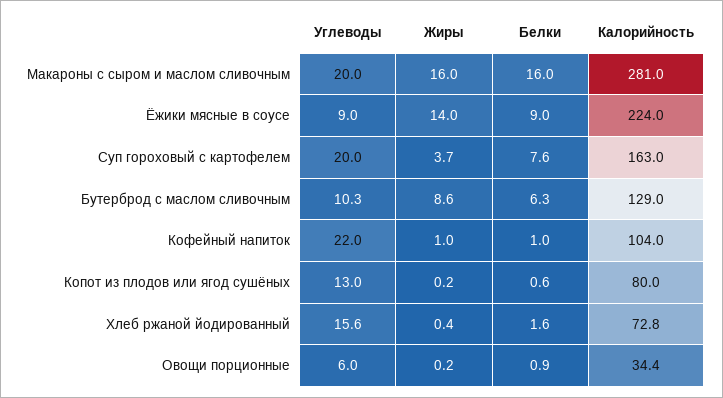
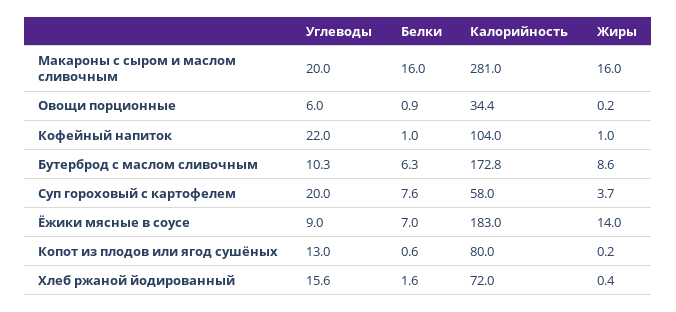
  {
    "Углеводы": {
      "Макароны с сыром и маслом сливочным": 20,
      "Ёжики мясные в соусе": 9,
      "Суп гороховый с картофелем": 20,
      "Бутерброд с маслом сливочным": 10.3,
      "Кофейный напиток": 22,
      "Копот из плодов или ягод сушёных": 13,
      "Хлеб ржаной йодированный": 15.6,
      "Овощи порционные": 6
    },
    "Жиры": {
      "Макароны с сыром и маслом сливочным": 16,
      "Ёжики мясные в соусе": 14,
      "Суп гороховый с картофелем": 3.7,
      "Бутерброд с маслом сливочным": 8.6,
      "Кофейный напиток": 1,
      "Копот из плодов или ягод сушёных": 0.2,
      "Хлеб ржаной йодированный": 0.4,
      "Овощи порционные": 0.2
    },
    "Белки": {
      "Макароны с сыром и маслом сливочным": 16,
-     "Ёжики мясные в соусе": 9,
+     "Ёжики мясные в соусе": 7,
      "Суп гороховый с картофелем": 7.6,
      "Бутерброд с маслом сливочным": 6.3,
      "Кофейный напиток": 1,
      "Копот из плодов или ягод сушёных": 0.6,
      "Хлеб ржаной йодированный": 1.6,
      "Овощи порционные": 0.9
    },
    "Калорийность": {
      "Макароны с сыром и маслом сливочным": 281,
-     "Ёжики мясные в соусе": 224,
+     "Ёжики мясные в соусе": 183,
-     "Суп гороховый с картофелем": 163,
+     "Суп гороховый с картофелем": 58,
-     "Бутерброд с маслом сливочным": 129,
+     "Бутерброд с маслом сливочным": 172.8,
      "Кофейный напиток": 104,
      "Копот из плодов или ягод сушёных": 80,
-     "Хлеб ржаной йодированный": 72.8,
+     "Хлеб ржаной йодированный": 72,
      "Овощи порционные": 34.4
    }
  }

